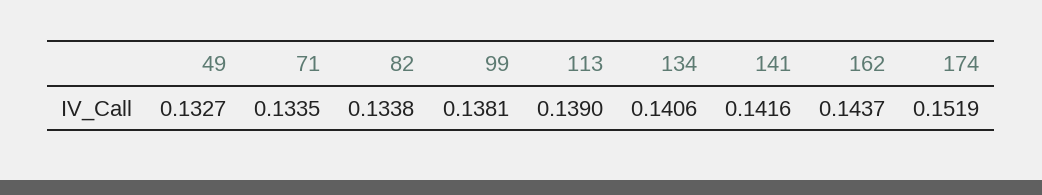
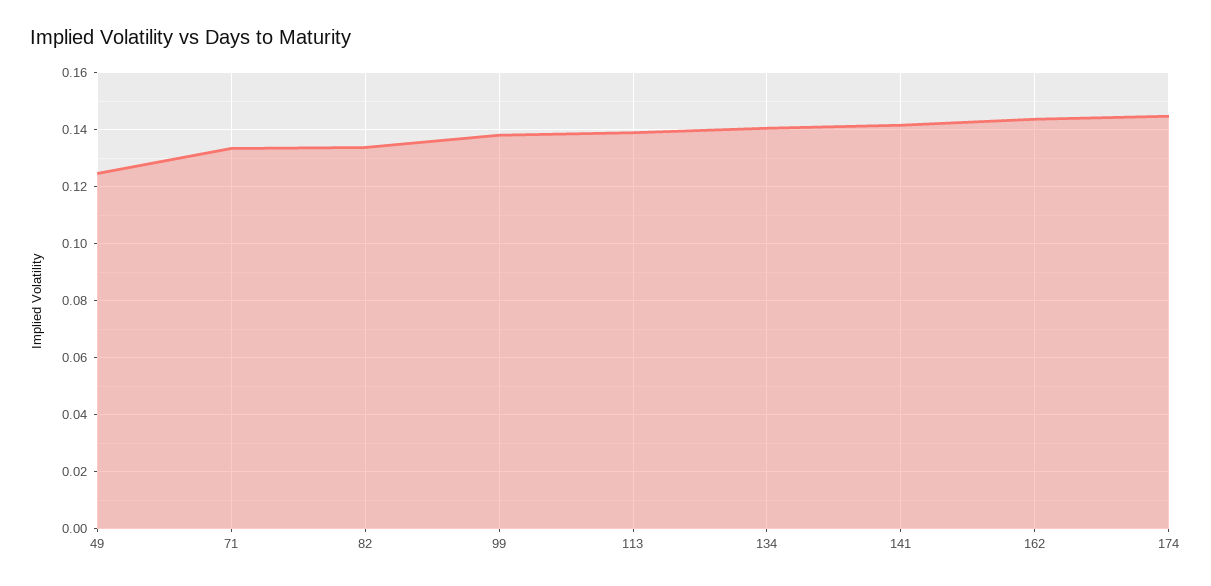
  {
-   "49": 0.1327,
+   "49": 0.125,
    "71": 0.1335,
    "82": 0.1338,
    "99": 0.1381,
    "113": 0.139,
    "134": 0.1406,
    "141": 0.1416,
    "162": 0.1437,
-   "174": 0.1519
+   "174": 0.145
  }

